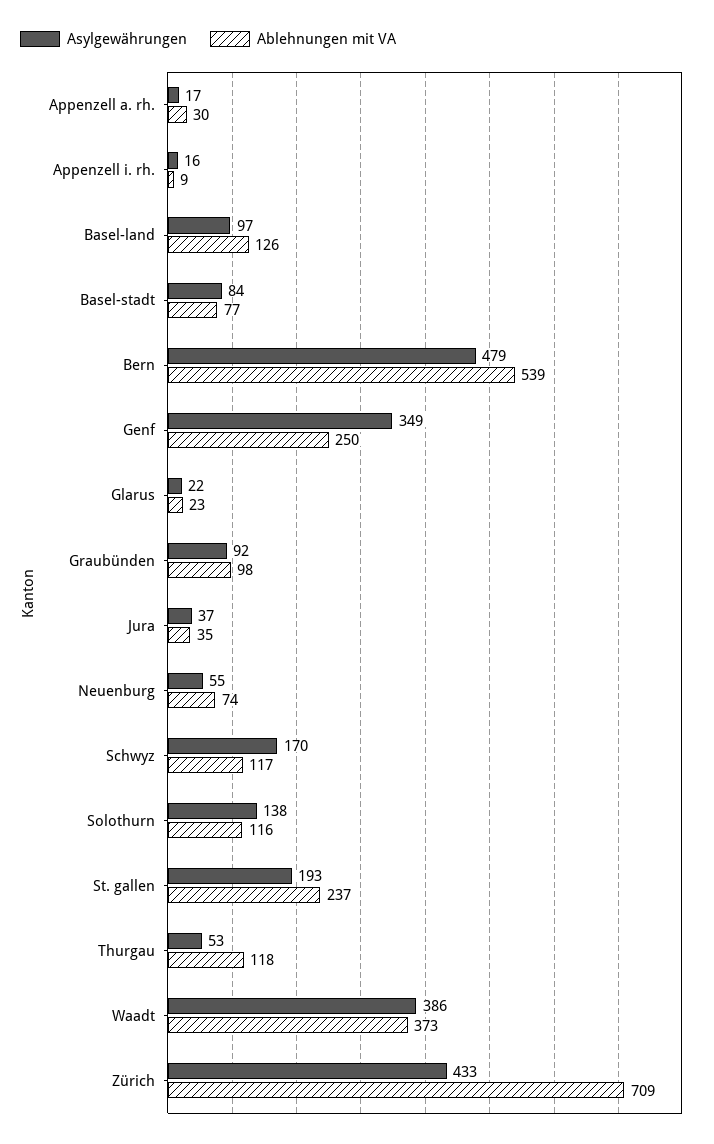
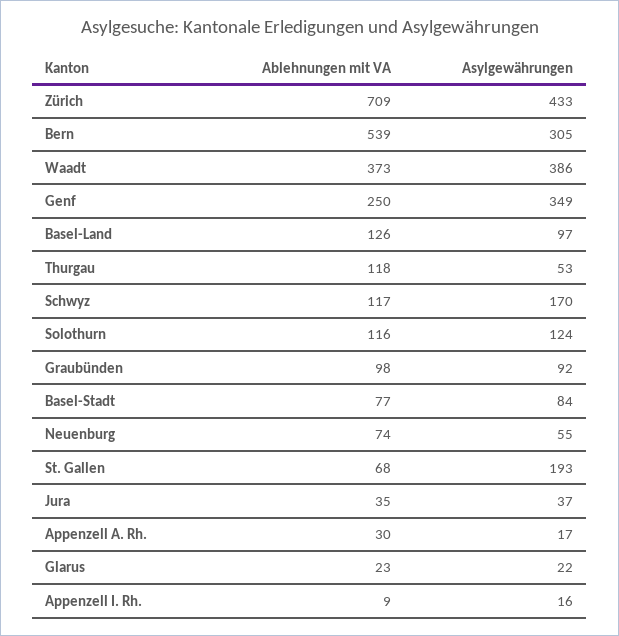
  {
    "Asylgewährungen": {
      "Appenzell a. rh.": 17,
      "Appenzell i. rh.": 16,
      "Basel-land": 97,
      "Basel-stadt": 84,
-     "Bern": 479,
+     "Bern": 305,
      "Genf": 349,
      "Glarus": 22,
      "Graubünden": 92,
      "Jura": 37,
      "Neuenburg": 55,
      "Schwyz": 170,
-     "Solothurn": 138,
+     "Solothurn": 124,
      "St. gallen": 193,
      "Thurgau": 53,
      "Waadt": 386,
      "Zürich": 433
    },
    "Ablehnungen mit VA": {
      "Appenzell a. rh.": 30,
      "Appenzell i. rh.": 9,
      "Basel-land": 126,
      "Basel-stadt": 77,
      "Bern": 539,
      "Genf": 250,
      "Glarus": 23,
      "Graubünden": 98,
      "Jura": 35,
      "Neuenburg": 74,
      "Schwyz": 117,
      "Solothurn": 116,
-     "St. gallen": 237,
+     "St. gallen": 68,
      "Thurgau": 118,
      "Waadt": 373,
      "Zürich": 709
    }
  }

